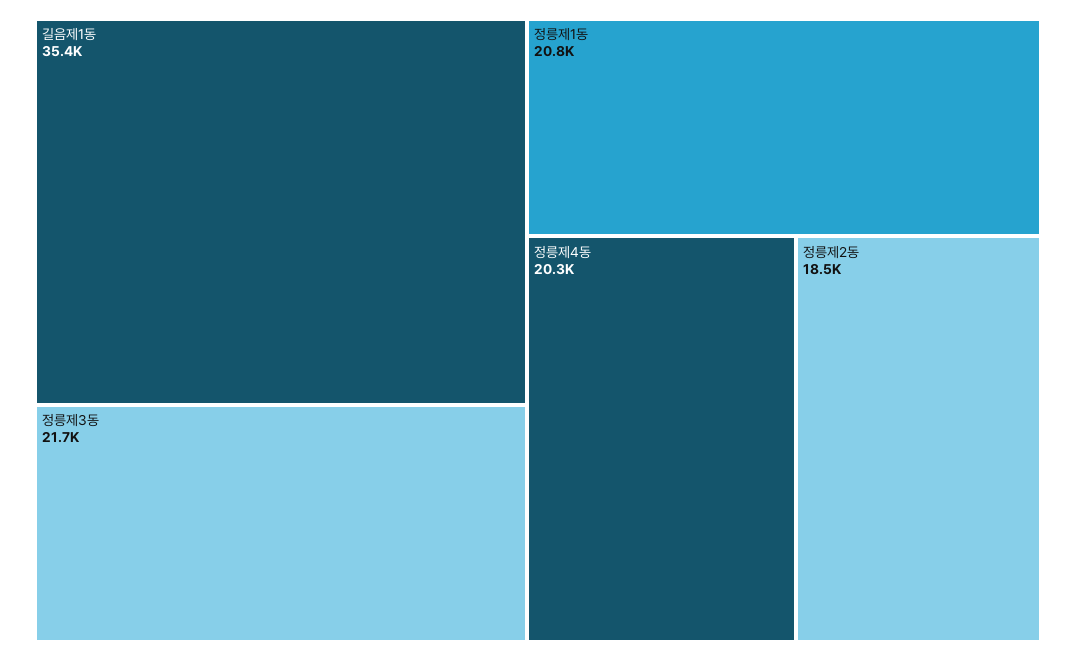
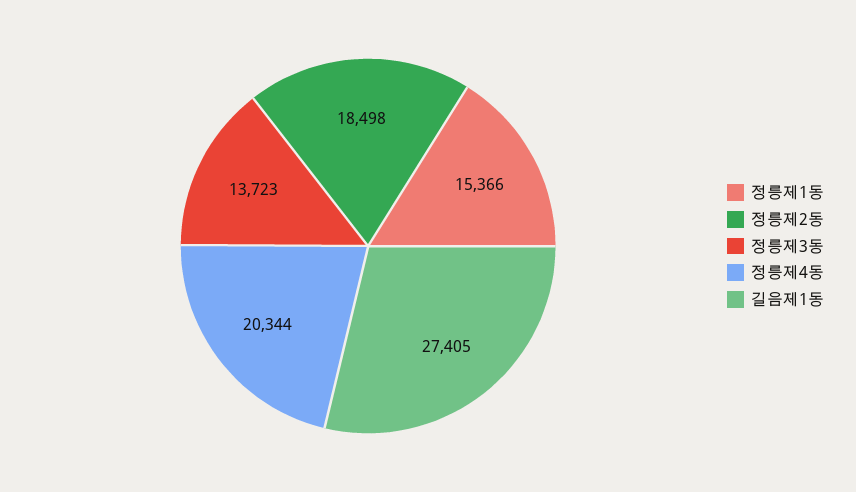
  {
-   "길음제1동": 35400,
+   "길음제1동": 27405,
-   "정릉제3동": 21700,
+   "정릉제3동": 13723,
-   "정릉제1동": 20800,
+   "정릉제1동": 15366,
    "정릉제4동": 20344,
    "정릉제2동": 18498
  }

